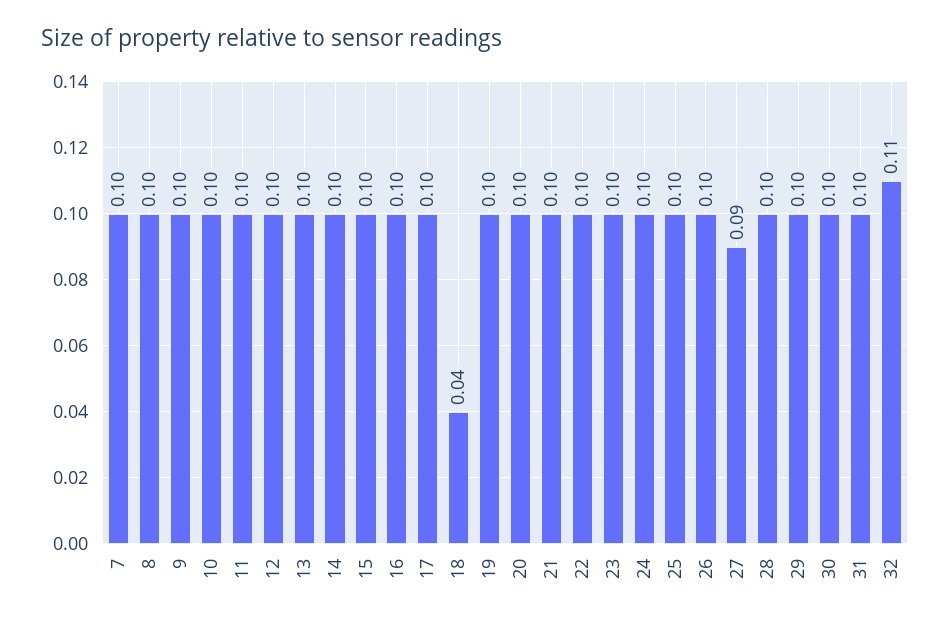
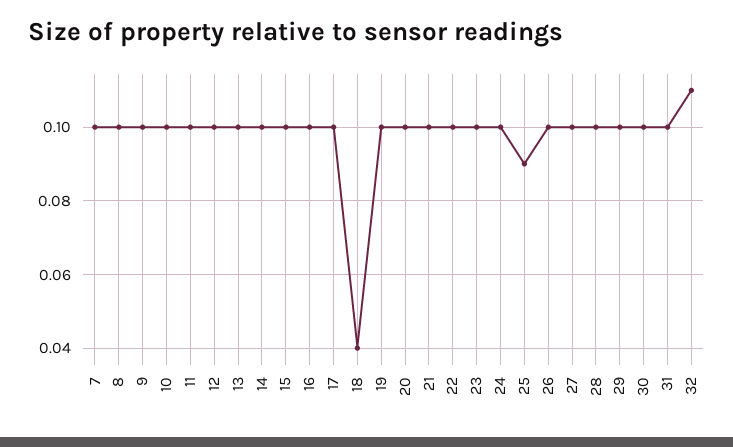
  {
    "7": 0.1,
    "8": 0.1,
    "9": 0.1,
    "10": 0.1,
    "11": 0.1,
    "12": 0.1,
    "13": 0.1,
    "14": 0.1,
    "15": 0.1,
    "16": 0.1,
    "17": 0.1,
    "18": 0.04,
    "19": 0.1,
    "20": 0.1,
    "21": 0.1,
    "22": 0.1,
    "23": 0.1,
    "24": 0.1,
-   "25": 0.1,
+   "25": 0.09,
    "26": 0.1,
-   "27": 0.09,
+   "27": 0.1,
    "28": 0.1,
    "29": 0.1,
    "30": 0.1,
    "31": 0.1,
    "32": 0.11
  }

